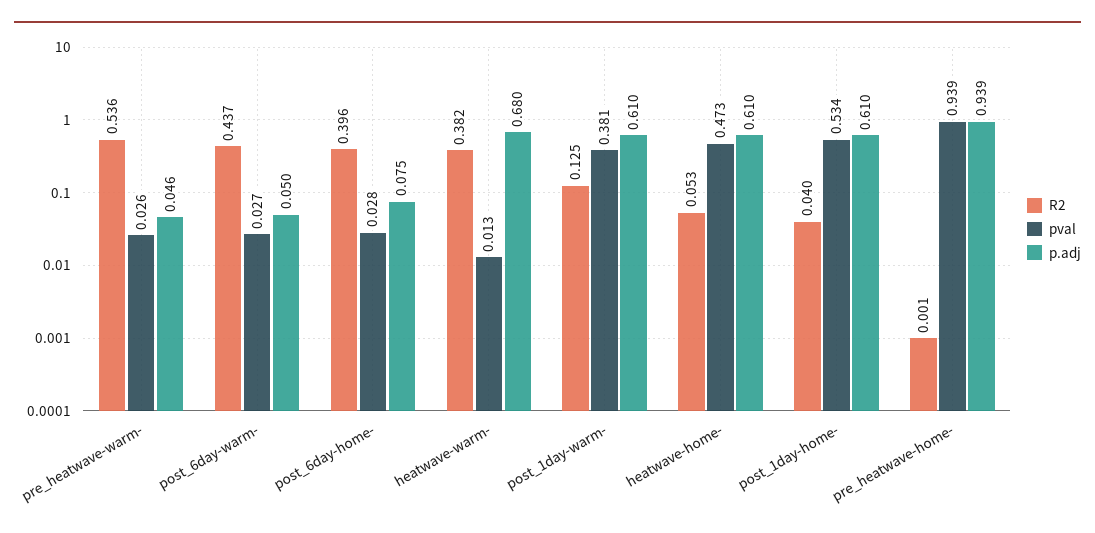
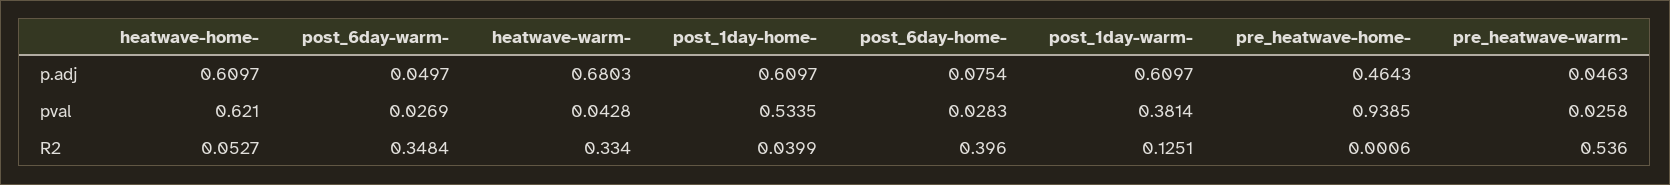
  {
    "R2": {
      "pre_heatwave-warm-": 0.536,
-     "post_6day-warm-": 0.437,
+     "post_6day-warm-": 0.3484,
      "post_6day-home-": 0.396,
-     "heatwave-warm-": 0.382,
+     "heatwave-warm-": 0.334,
      "post_1day-warm-": 0.1251,
      "heatwave-home-": 0.0527,
      "post_1day-home-": 0.0399,
      "pre_heatwave-home-": 0.0006
    },
    "pval": {
      "pre_heatwave-warm-": 0.0258,
      "post_6day-warm-": 0.0269,
      "post_6day-home-": 0.0283,
-     "heatwave-warm-": 0.013,
+     "heatwave-warm-": 0.0428,
      "post_1day-warm-": 0.3814,
-     "heatwave-home-": 0.473,
+     "heatwave-home-": 0.621,
      "post_1day-home-": 0.5335,
      "pre_heatwave-home-": 0.9385
    },
    "p.adj": {
      "pre_heatwave-warm-": 0.0463,
      "post_6day-warm-": 0.0497,
      "post_6day-home-": 0.0754,
      "heatwave-warm-": 0.6803,
      "post_1day-warm-": 0.6097,
      "heatwave-home-": 0.6097,
      "post_1day-home-": 0.6097,
-     "pre_heatwave-home-": 0.939
+     "pre_heatwave-home-": 0.4643
    }
  }

